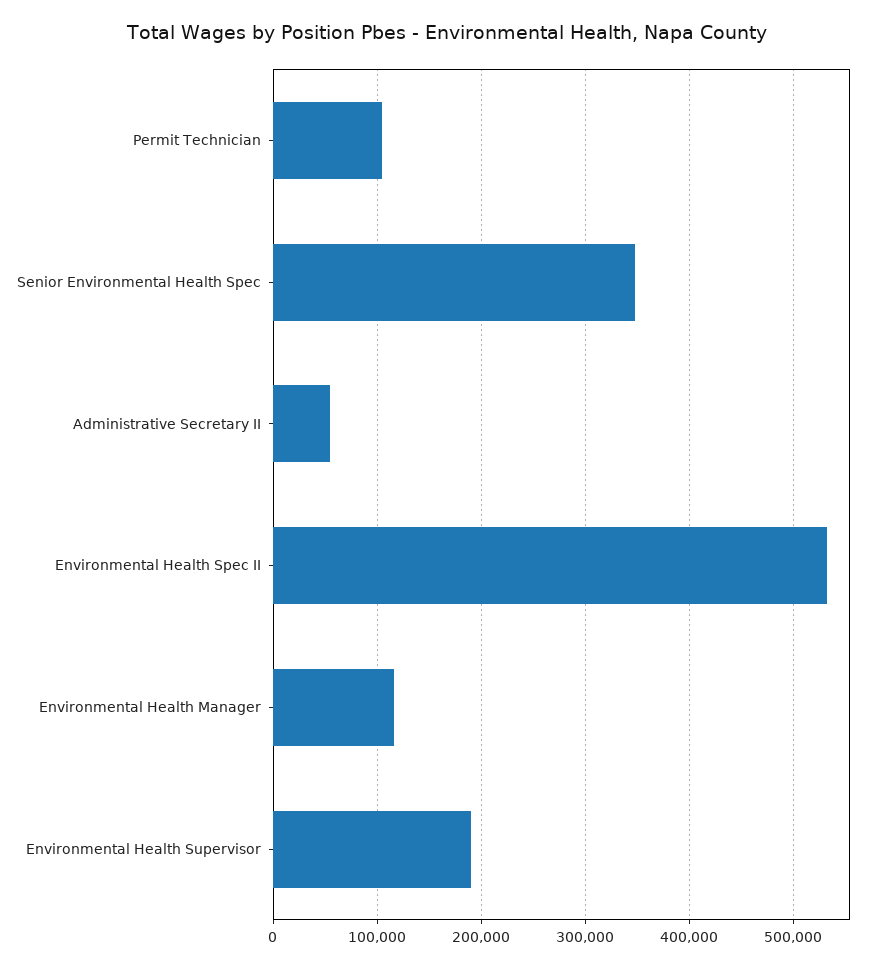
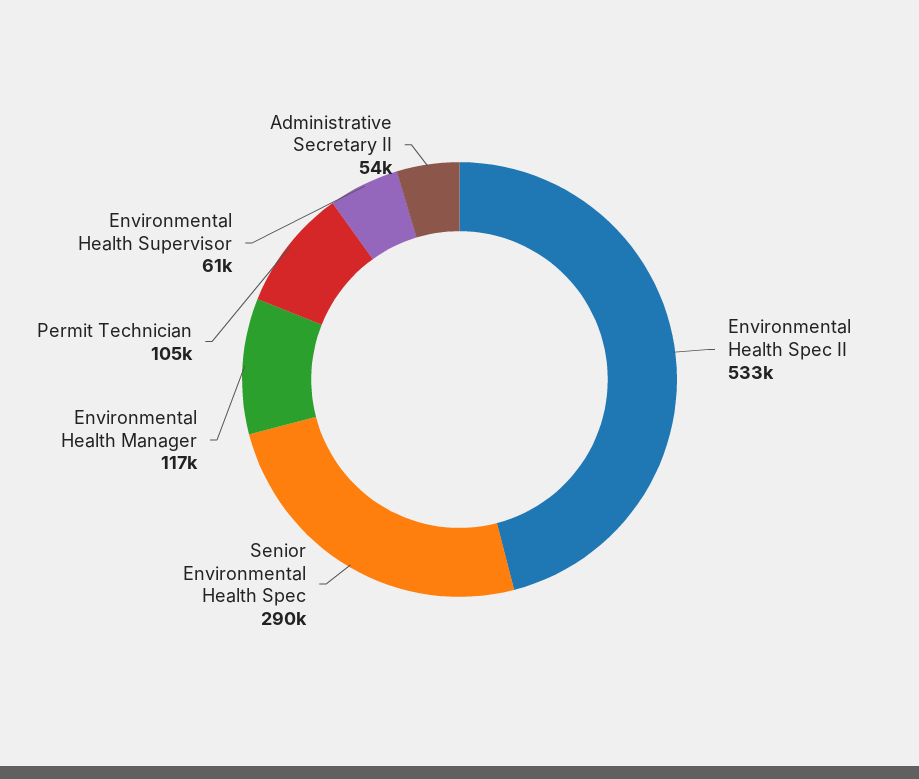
  {
    "Permit Technician": 105000,
-   "Senior Environmental Health Spec": 350000,
+   "Senior Environmental Health Spec": 290000,
    "Administrative Secretary II": 54000,
    "Environmental Health Spec II": 533000,
    "Environmental Health Manager": 117000,
-   "Environmental Health Supervisor": 190000
+   "Environmental Health Supervisor": 61000
  }

